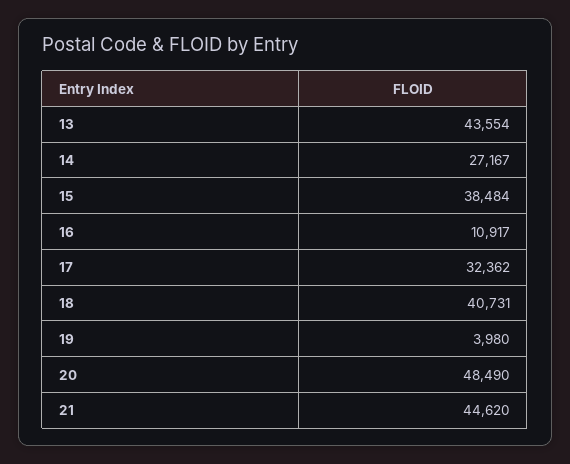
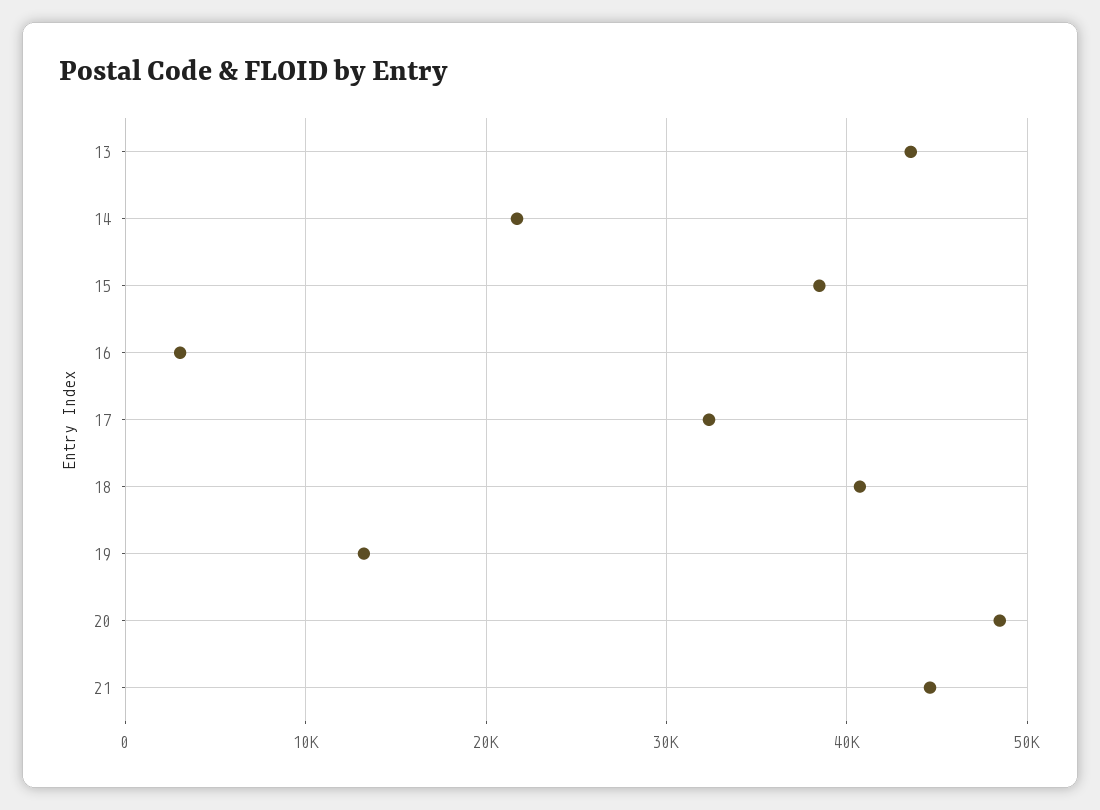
  {
    "13": 43554,
-   "14": 27167,
+   "14": 22000,
    "15": 38484,
-   "16": 10917,
+   "16": 3000,
    "17": 32362,
    "18": 40731,
-   "19": 3980,
+   "19": 13000,
    "20": 48490,
    "21": 44620
  }

